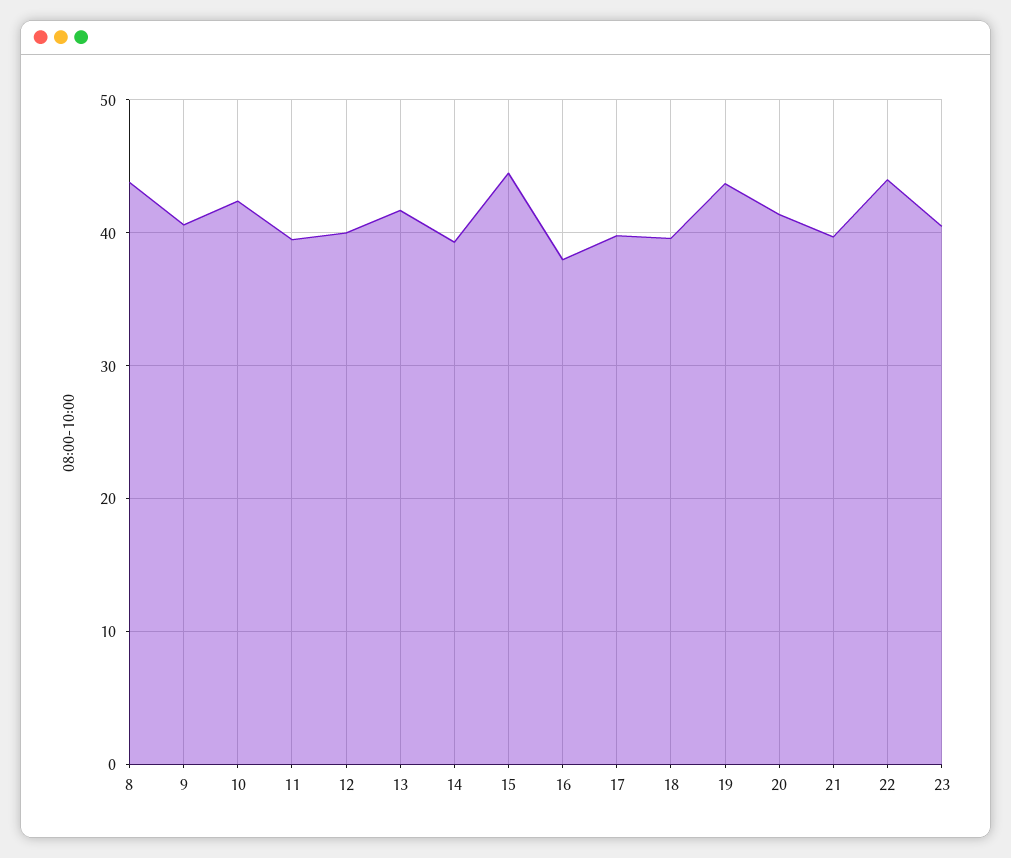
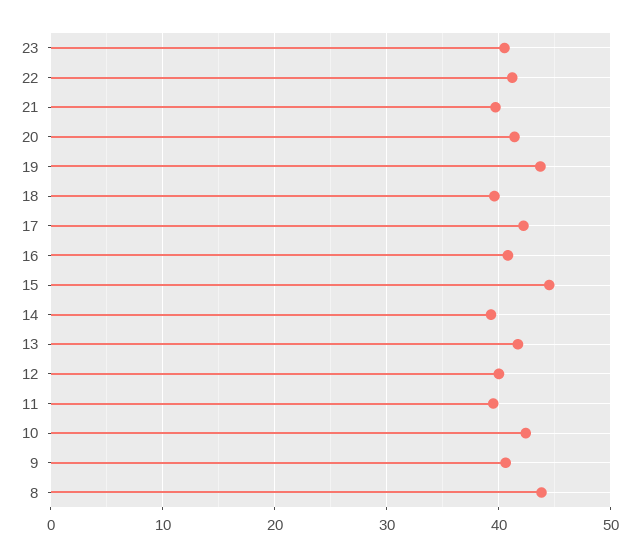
  {
    "8": 44,
    "9": 41,
    "10": 42,
    "11": 40,
    "12": 40,
    "13": 42,
    "14": 39,
    "15": 45,
-   "16": 38,
+   "16": 41,
-   "17": 40,
+   "17": 42,
    "18": 40,
    "19": 44,
    "20": 41,
    "21": 40,
-   "22": 44,
+   "22": 41,
    "23": 41
  }

